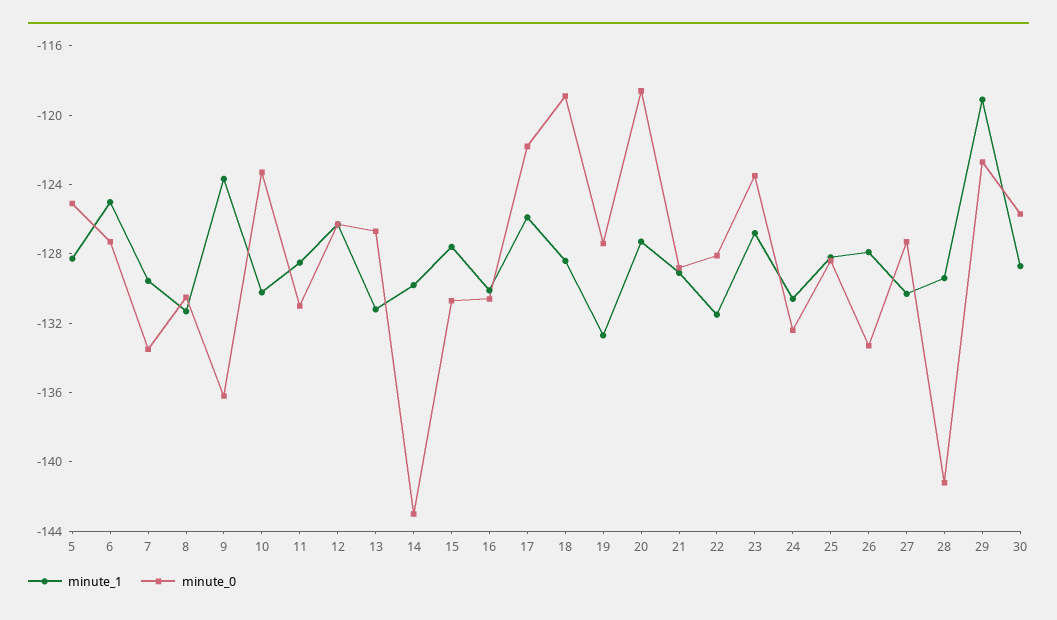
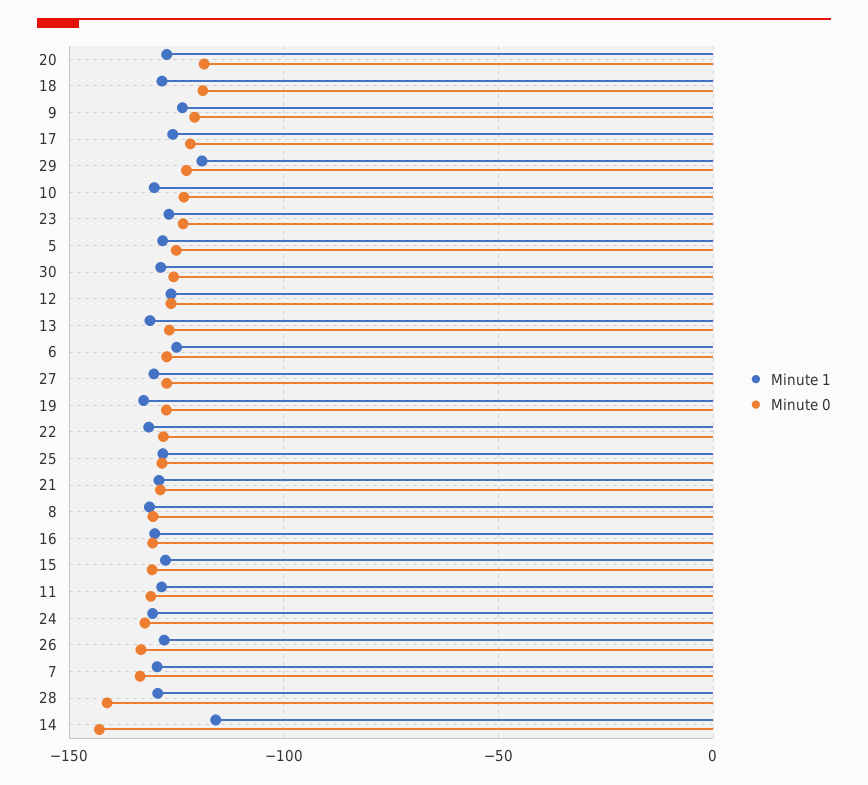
  {
    "minute_1": {
      "5": -128,
      "6": -125,
      "7": -130,
      "8": -131,
      "9": -124,
      "10": -130,
      "11": -129,
      "12": -126,
      "13": -131,
-     "14": -130,
+     "14": -115,
      "15": -128,
      "16": -130,
      "17": -126,
      "18": -128,
      "19": -133,
      "20": -127,
      "21": -129,
      "22": -132,
      "23": -127,
      "24": -131,
      "25": -128,
      "26": -128,
      "27": -130,
      "28": -129,
      "29": -119,
      "30": -129
    },
    "minute_0": {
      "5": -125,
      "6": -127,
      "7": -134,
      "8": -131,
-     "9": -136,
+     "9": -120,
      "10": -123,
      "11": -131,
      "12": -126,
      "13": -127,
      "14": -143,
      "15": -131,
      "16": -131,
      "17": -122,
      "18": -119,
      "19": -127,
      "20": -119,
      "21": -129,
      "22": -128,
      "23": -124,
      "24": -132,
      "25": -128,
      "26": -133,
      "27": -127,
      "28": -141,
      "29": -123,
      "30": -126
    }
  }

